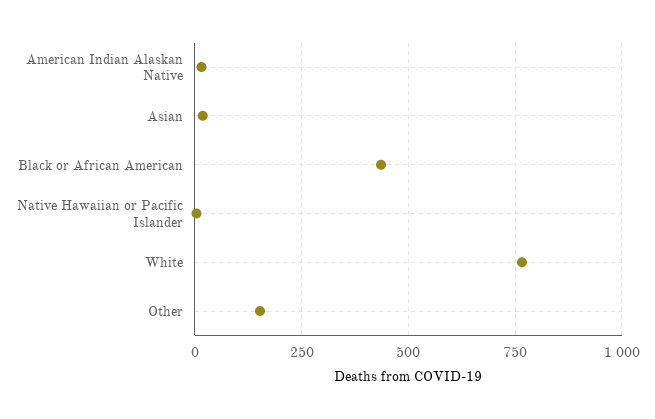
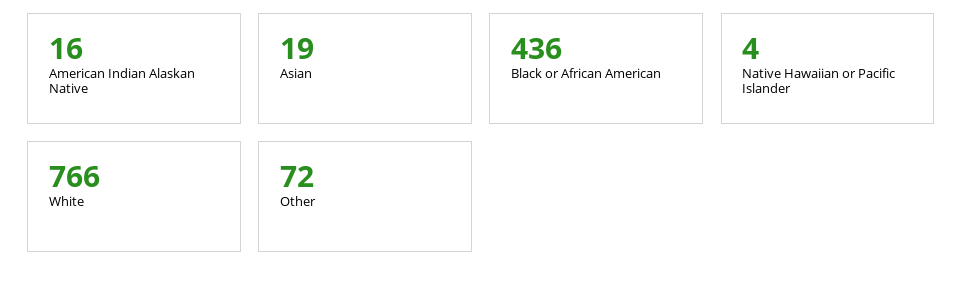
  {
    "American Indian Alaskan Native": 16,
    "Asian": 19,
    "Black or African American": 436,
    "Native Hawaiian or Pacific Islander": 4,
    "White": 766,
-   "Other": 150
+   "Other": 72
  }

